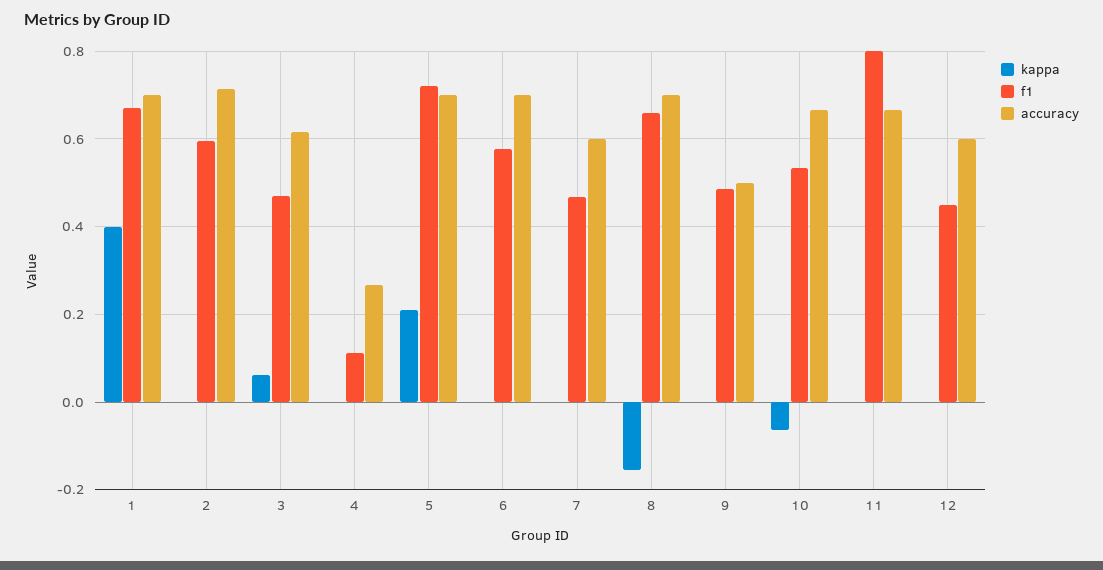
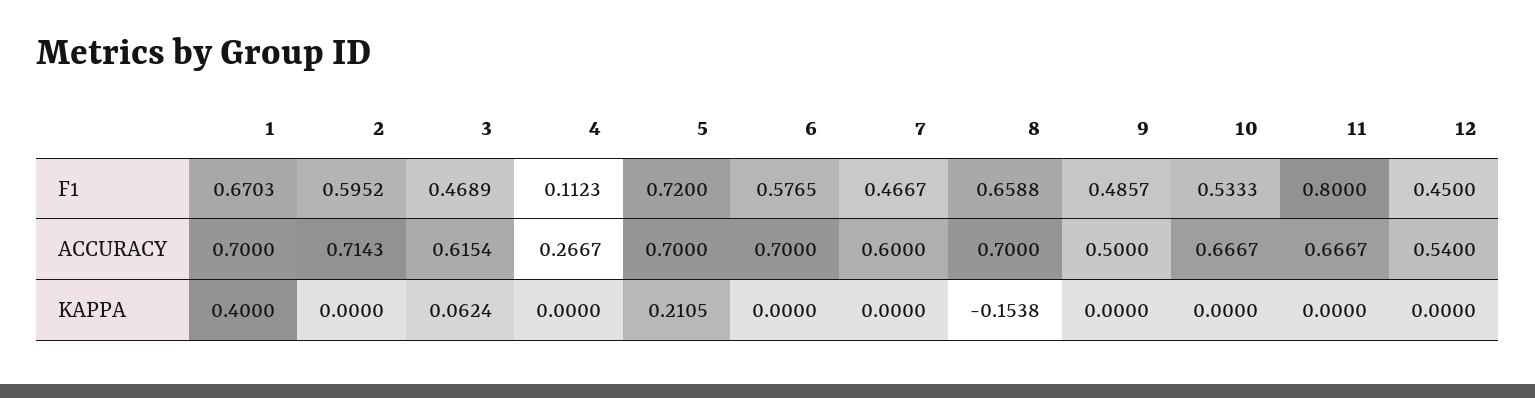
  {
    "kappa": {
      "1": 0.4,
      "2": 0,
      "3": 0.0624,
      "4": 0,
      "5": 0.2105,
      "6": 0,
      "7": 0,
      "8": -0.1538,
      "9": 0,
-     "10": -0.06,
+     "10": 0,
      "11": 0,
      "12": 0
    },
    "f1": {
      "1": 0.6703,
      "2": 0.5952,
      "3": 0.4689,
      "4": 0.1123,
      "5": 0.72,
      "6": 0.5765,
      "7": 0.4667,
      "8": 0.6588,
      "9": 0.4857,
      "10": 0.5333,
      "11": 0.8,
      "12": 0.45
    },
    "accuracy": {
      "1": 0.7,
      "2": 0.7143,
      "3": 0.6154,
      "4": 0.2667,
      "5": 0.7,
      "6": 0.7,
      "7": 0.6,
      "8": 0.7,
      "9": 0.5,
      "10": 0.6667,
      "11": 0.6667,
-     "12": 0.6
+     "12": 0.54
    }
  }

